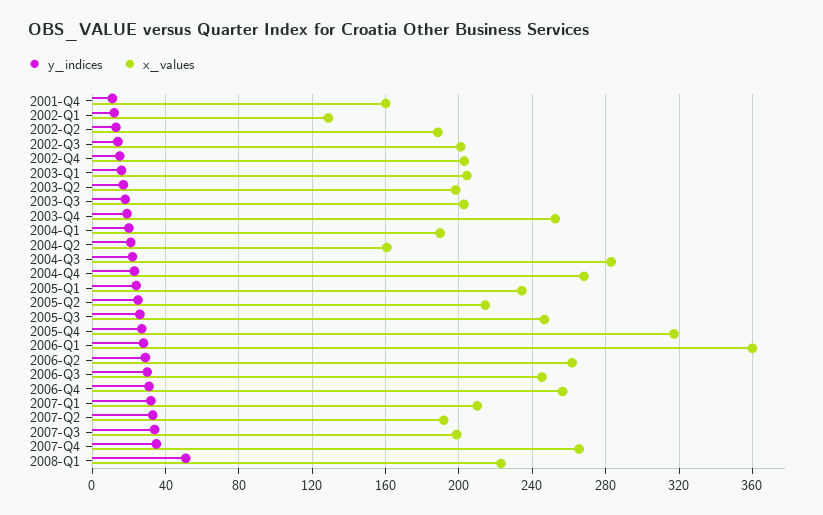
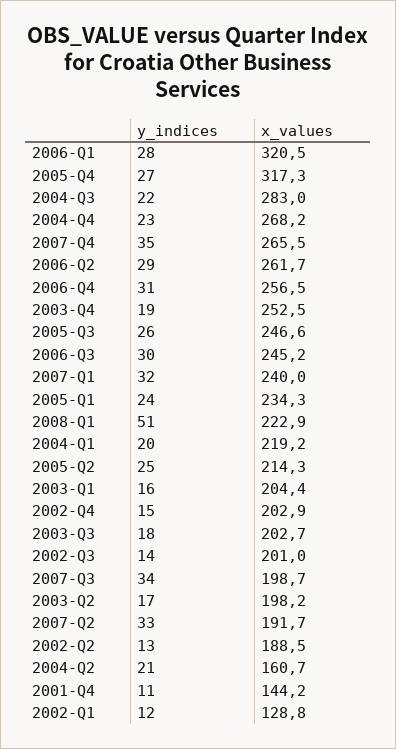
  {
    "y_indices": {
      "2001-Q4": 11,
      "2002-Q1": 12,
      "2002-Q2": 13,
      "2002-Q3": 14,
      "2002-Q4": 15,
      "2003-Q1": 16,
      "2003-Q2": 17,
      "2003-Q3": 18,
      "2003-Q4": 19,
      "2004-Q1": 20,
      "2004-Q2": 21,
      "2004-Q3": 22,
      "2004-Q4": 23,
      "2005-Q1": 24,
      "2005-Q2": 25,
      "2005-Q3": 26,
      "2005-Q4": 27,
      "2006-Q1": 28,
      "2006-Q2": 29,
      "2006-Q3": 30,
      "2006-Q4": 31,
      "2007-Q1": 32,
      "2007-Q2": 33,
      "2007-Q3": 34,
      "2007-Q4": 35,
      "2008-Q1": 51
    },
    "x_values": {
-     "2001-Q4": 160,
+     "2001-Q4": 144.2,
      "2002-Q1": 128.8,
      "2002-Q2": 188.5,
      "2002-Q3": 201,
      "2002-Q4": 202.9,
      "2003-Q1": 204.4,
      "2003-Q2": 198.2,
      "2003-Q3": 202.7,
      "2003-Q4": 252.5,
-     "2004-Q1": 190,
+     "2004-Q1": 219.2,
      "2004-Q2": 160.7,
      "2004-Q3": 283,
      "2004-Q4": 268.2,
      "2005-Q1": 234.3,
      "2005-Q2": 214.3,
      "2005-Q3": 246.6,
      "2005-Q4": 317.3,
-     "2006-Q1": 360,
+     "2006-Q1": 320.5,
      "2006-Q2": 261.7,
      "2006-Q3": 245.2,
      "2006-Q4": 256.5,
-     "2007-Q1": 210,
+     "2007-Q1": 240,
      "2007-Q2": 191.7,
      "2007-Q3": 198.7,
      "2007-Q4": 265.5,
      "2008-Q1": 222.9
    }
  }

